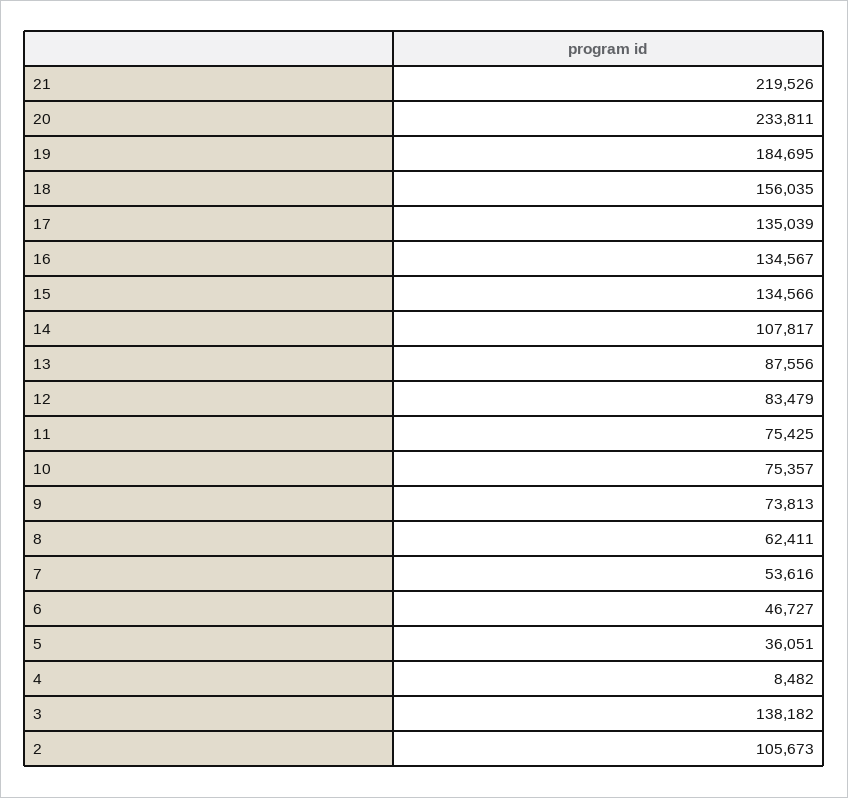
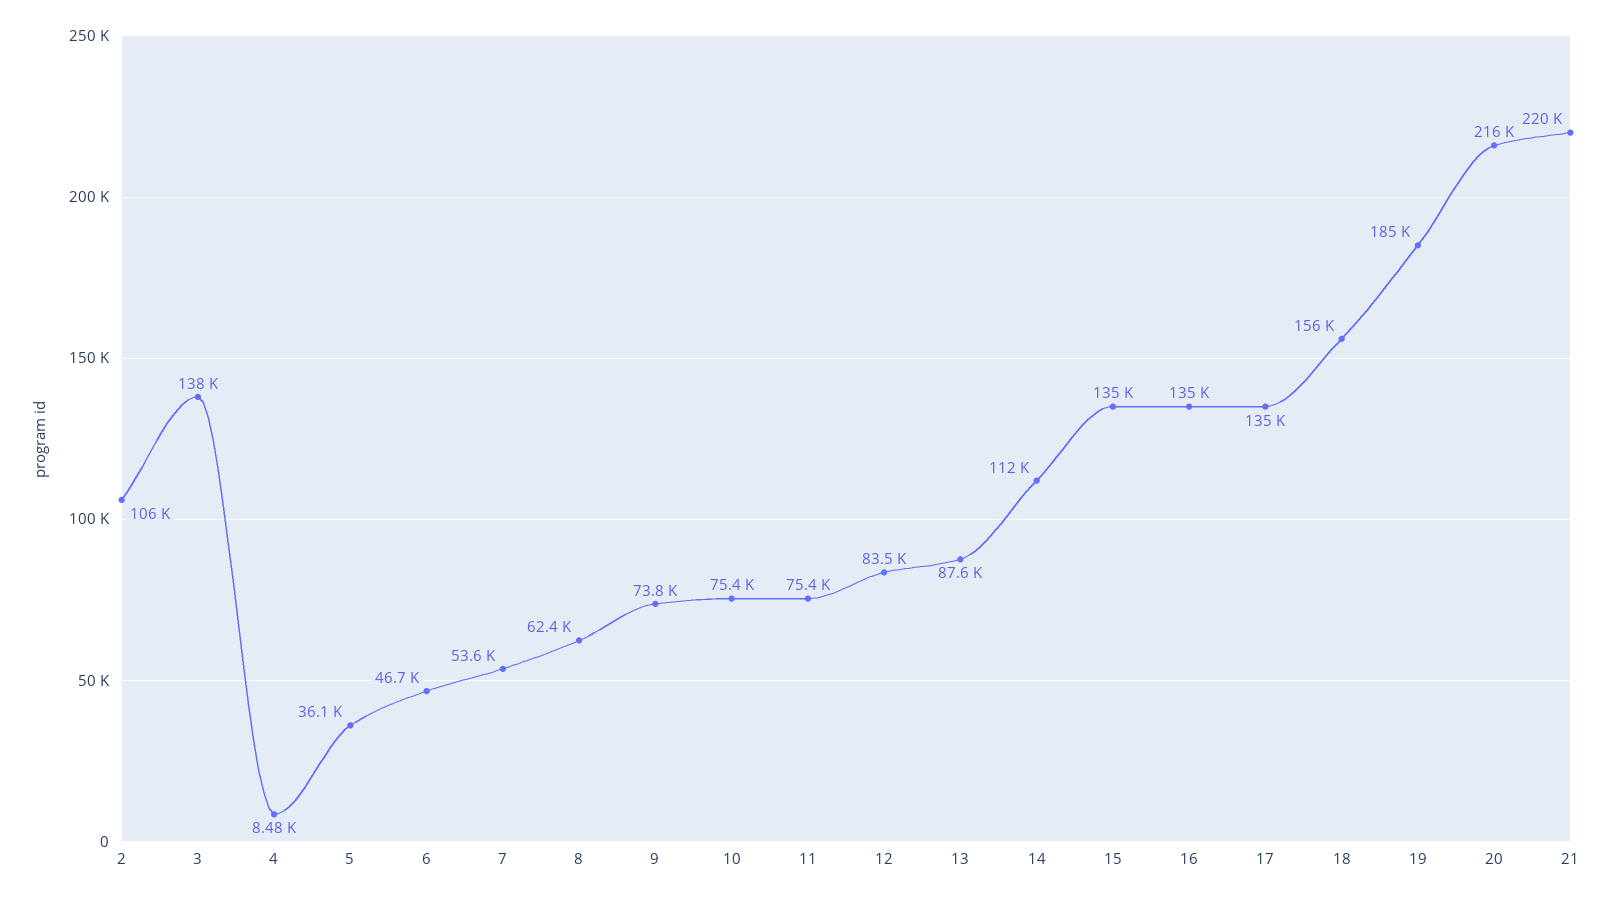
  {
    "21": 219526,
-   "20": 233811,
+   "20": 216000,
    "19": 184695,
    "18": 156035,
    "17": 135039,
    "16": 134567,
    "15": 134566,
-   "14": 107817,
+   "14": 112000,
    "13": 87556,
    "12": 83479,
    "11": 75425,
    "10": 75357,
    "9": 73813,
    "8": 62411,
    "7": 53616,
    "6": 46727,
    "5": 36051,
    "4": 8482,
    "3": 138182,
    "2": 105673
  }

